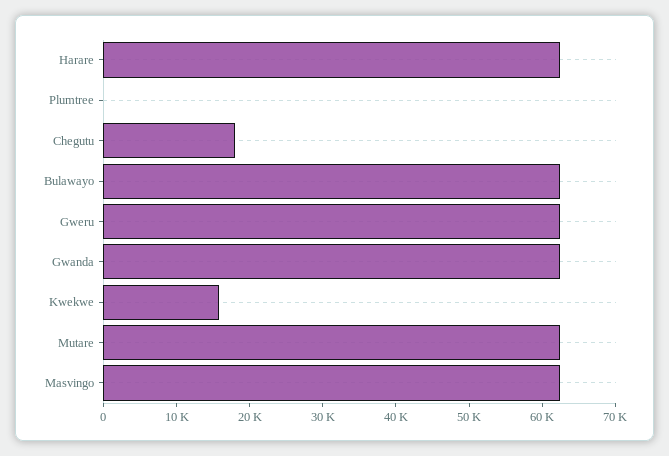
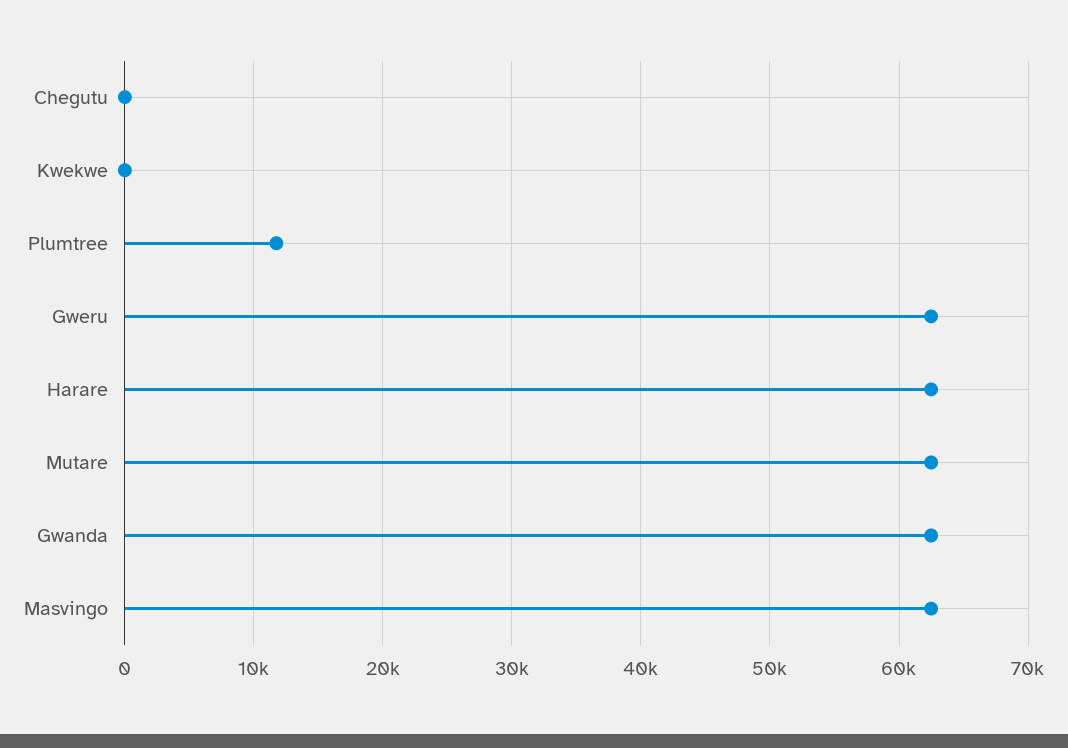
  {
    "Harare": 62000,
-   "Plumtree": 0,
+   "Plumtree": 12000,
-   "Chegutu": 18000,
+   "Chegutu": 0,
-   "Bulawayo": 62000,
    "Gweru": 62000,
    "Gwanda": 62000,
-   "Kwekwe": 16000,
+   "Kwekwe": 0,
    "Mutare": 62000,
    "Masvingo": 62000
  }

